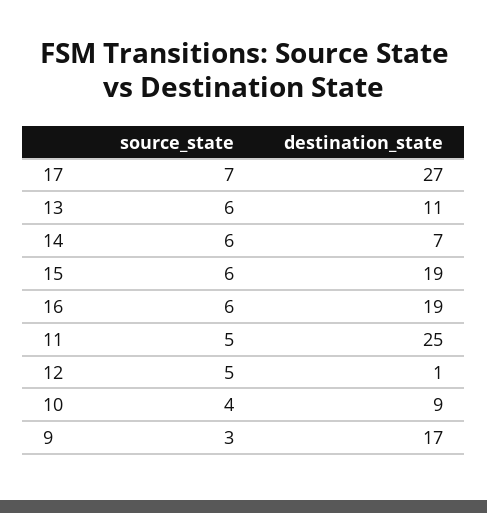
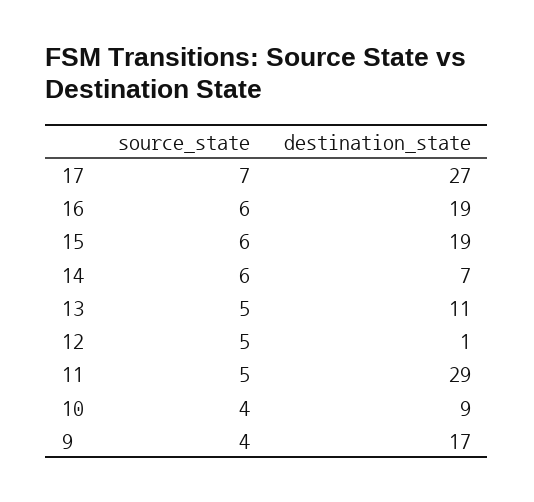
  {
    "source_state": {
      "17": 7,
-     "13": 6,
+     "13": 5,
      "14": 6,
      "15": 6,
      "16": 6,
      "11": 5,
      "12": 5,
      "10": 4,
-     "9": 3
+     "9": 4
    },
    "destination_state": {
      "17": 27,
      "13": 11,
      "14": 7,
      "15": 19,
      "16": 19,
-     "11": 25,
+     "11": 29,
      "12": 1,
      "10": 9,
      "9": 17
    }
  }

